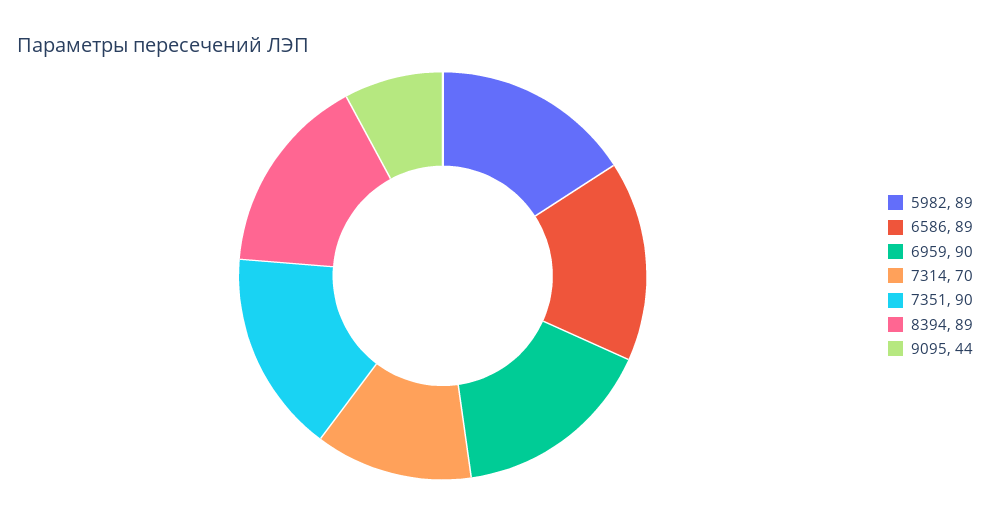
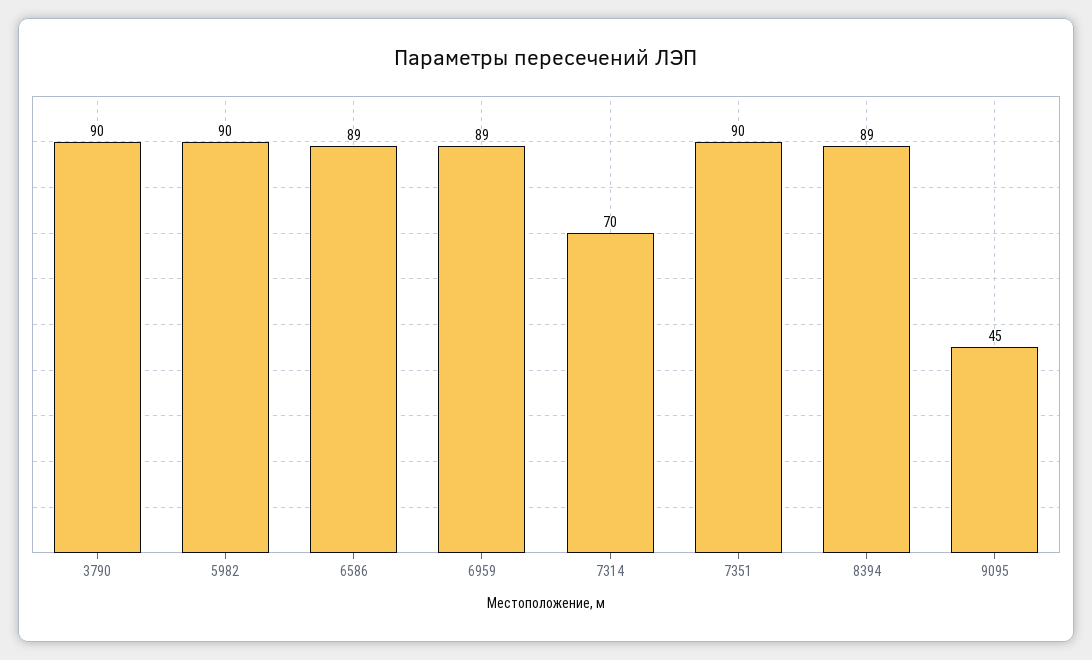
  {
-   "5982": 89,
+   "5982": 90,
    "6586": 89,
-   "6959": 90,
+   "6959": 89,
    "7314": 70,
    "7351": 90,
    "8394": 89,
-   "9095": 44
+   "9095": 45,
+   "3790": 90
  }

